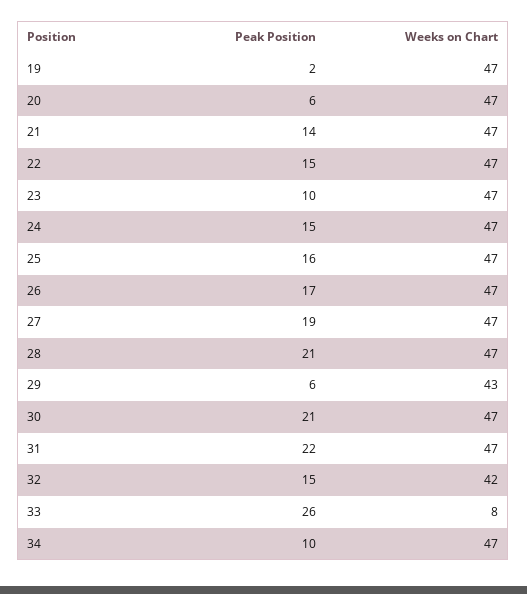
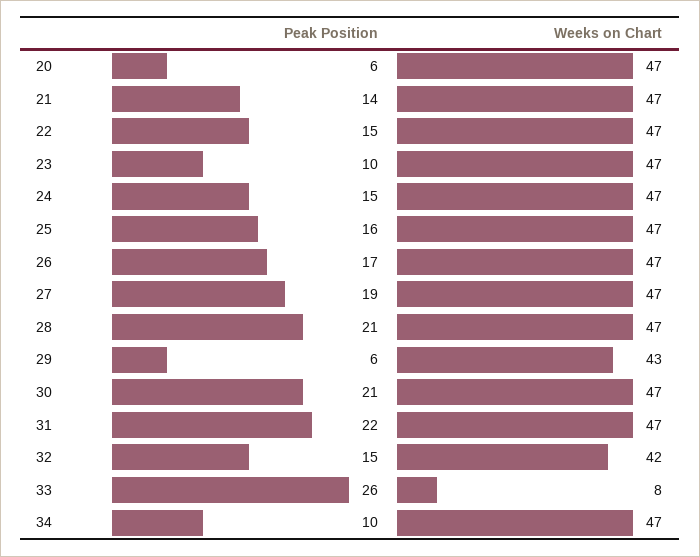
  {
    "Peak Position": {
-     "19": 2,
      "20": 6,
      "21": 14,
      "22": 15,
      "23": 10,
      "24": 15,
      "25": 16,
      "26": 17,
      "27": 19,
      "28": 21,
      "29": 6,
      "30": 21,
      "31": 22,
      "32": 15,
      "33": 26,
      "34": 10
    },
    "Weeks on Chart": {
-     "19": 47,
      "20": 47,
      "21": 47,
      "22": 47,
      "23": 47,
      "24": 47,
      "25": 47,
      "26": 47,
      "27": 47,
      "28": 47,
      "29": 43,
      "30": 47,
      "31": 47,
      "32": 42,
      "33": 8,
      "34": 47
    }
  }

